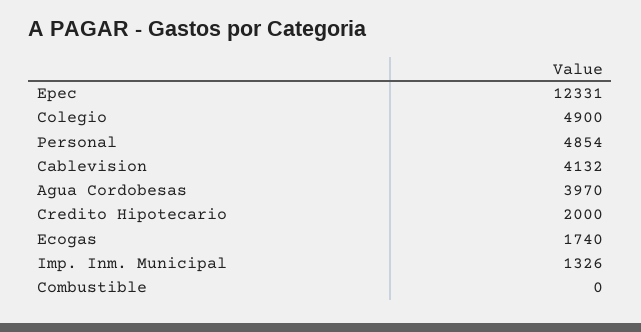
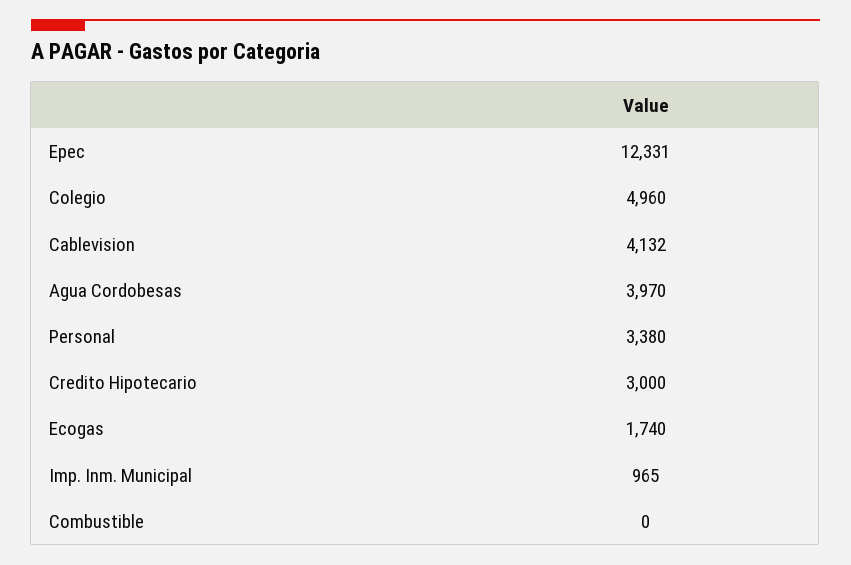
  {
    "Epec": 12331,
-   "Colegio": 4900,
+   "Colegio": 4960,
-   "Personal": 4854,
+   "Personal": 3380,
    "Cablevision": 4132,
    "Agua Cordobesas": 3970,
-   "Credito Hipotecario": 2000,
+   "Credito Hipotecario": 3000,
    "Ecogas": 1740,
-   "Imp. Inm. Municipal": 1326,
+   "Imp. Inm. Municipal": 965,
    "Combustible": 0
  }

